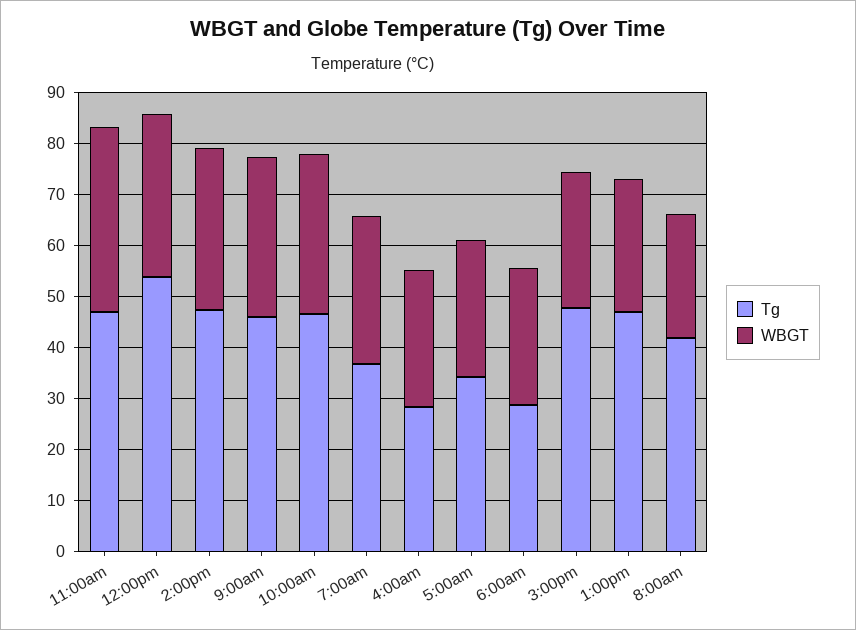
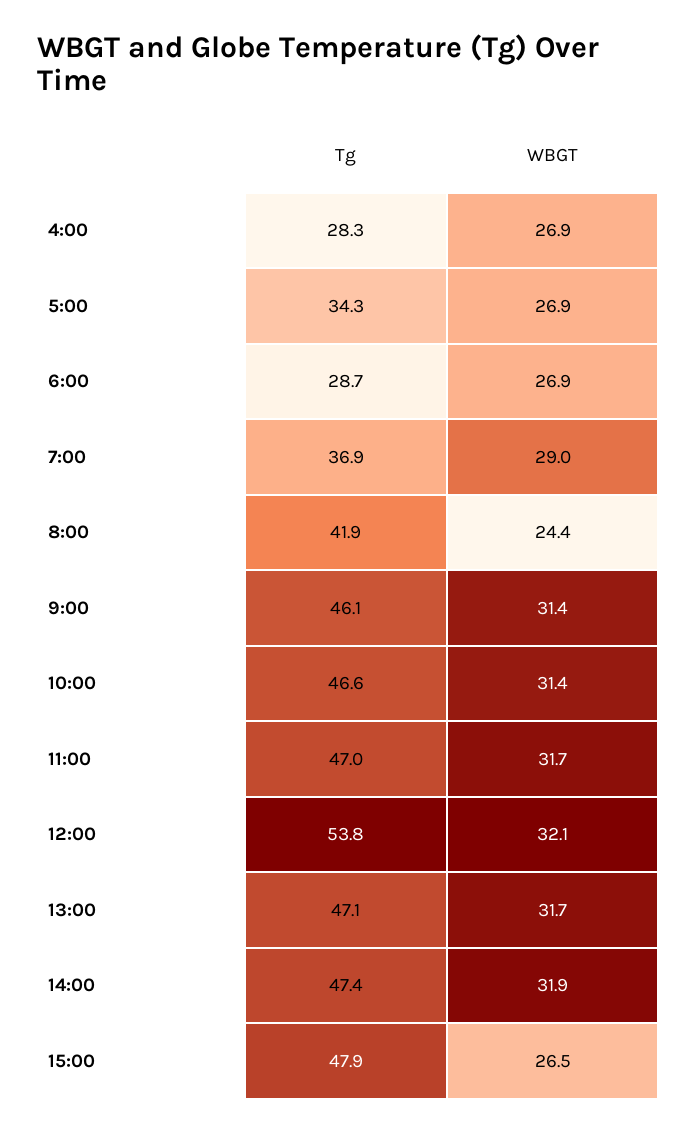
  {
    "Tg": {
      "11:00am": 47,
      "12:00pm": 53.8,
      "2:00pm": 47.4,
      "9:00am": 46.1,
      "10:00am": 46.6,
      "7:00am": 36.9,
      "4:00am": 28.3,
      "5:00am": 34.3,
      "6:00am": 28.7,
      "3:00pm": 47.9,
      "1:00pm": 47.1,
      "8:00am": 41.9
    },
    "WBGT": {
-     "11:00am": 36,
+     "11:00am": 31.7,
      "12:00pm": 32.1,
      "2:00pm": 31.9,
      "9:00am": 31.4,
      "10:00am": 31.4,
      "7:00am": 29,
      "4:00am": 26.9,
      "5:00am": 26.9,
      "6:00am": 26.9,
      "3:00pm": 26.5,
-     "1:00pm": 26,
+     "1:00pm": 31.7,
      "8:00am": 24.4
    }
  }

